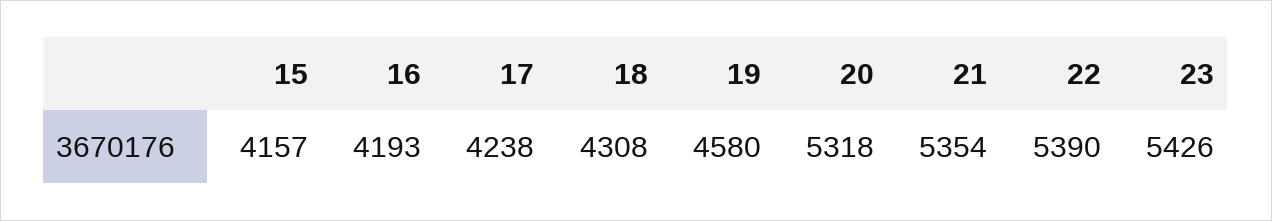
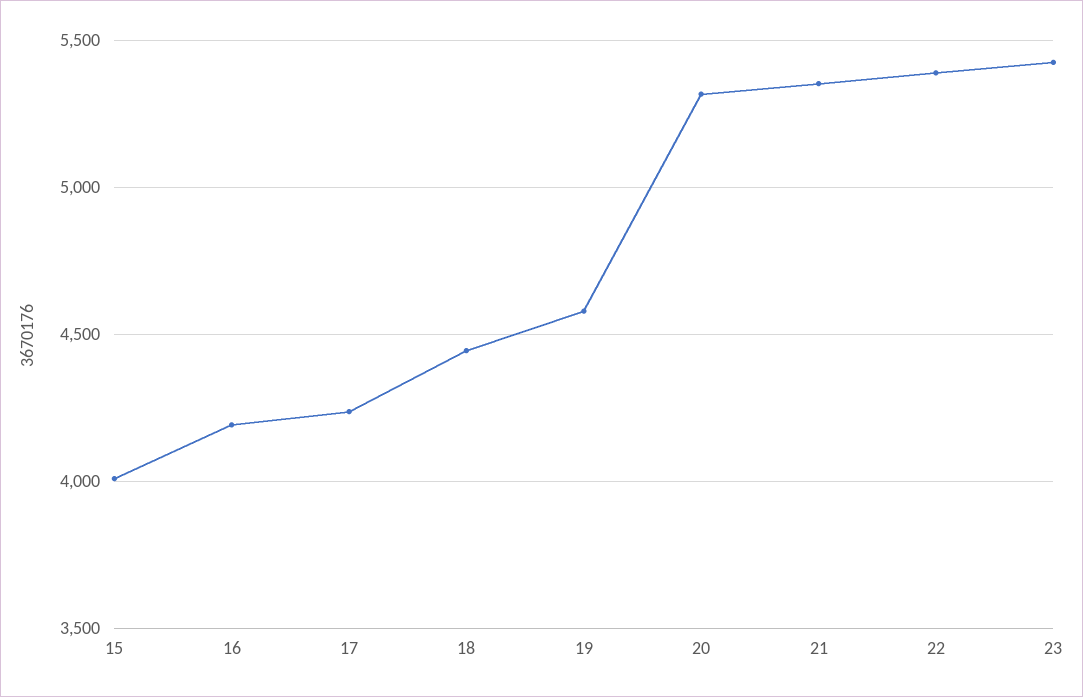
  {
-   "15": 4157,
+   "15": 4000,
    "16": 4193,
    "17": 4238,
-   "18": 4308,
+   "18": 4450,
    "19": 4580,
    "20": 5318,
    "21": 5354,
    "22": 5390,
    "23": 5426
  }

